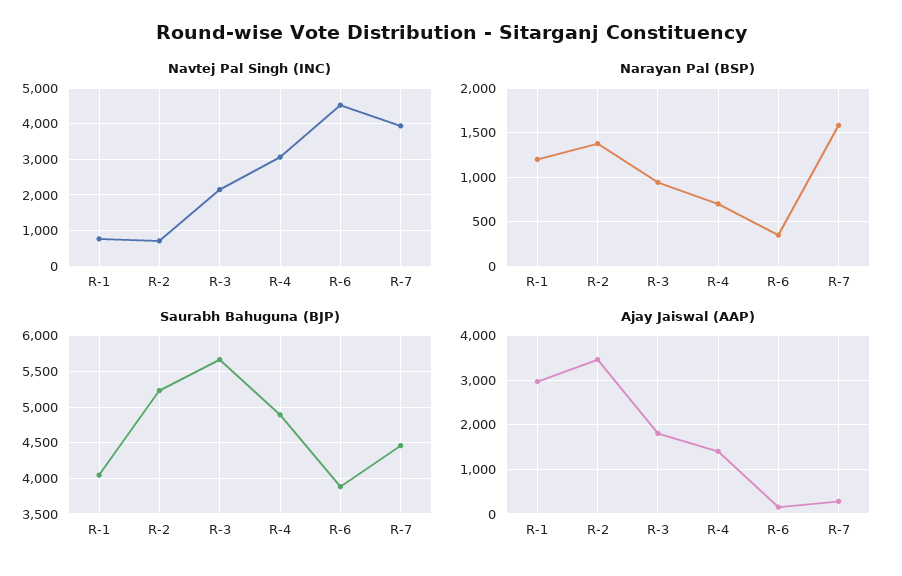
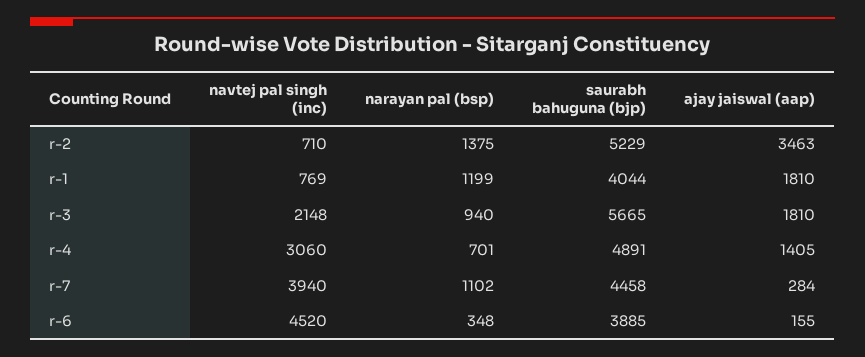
  {
    "Navtej Pal Singh (INC)": {
      "R-1": 769,
      "R-2": 710,
      "R-3": 2148,
      "R-4": 3060,
      "R-6": 4520,
      "R-7": 3940
    },
    "Narayan Pal (BSP)": {
      "R-1": 1199,
      "R-2": 1375,
      "R-3": 940,
      "R-4": 701,
      "R-6": 348,
-     "R-7": 1600
+     "R-7": 1102
    },
    "Saurabh Bahuguna (BJP)": {
      "R-1": 4044,
      "R-2": 5229,
      "R-3": 5665,
      "R-4": 4891,
      "R-6": 3885,
      "R-7": 4458
    },
    "Ajay Jaiswal (AAP)": {
-     "R-1": 3000,
+     "R-1": 1810,
      "R-2": 3463,
      "R-3": 1810,
      "R-4": 1405,
      "R-6": 155,
      "R-7": 284
    }
  }

